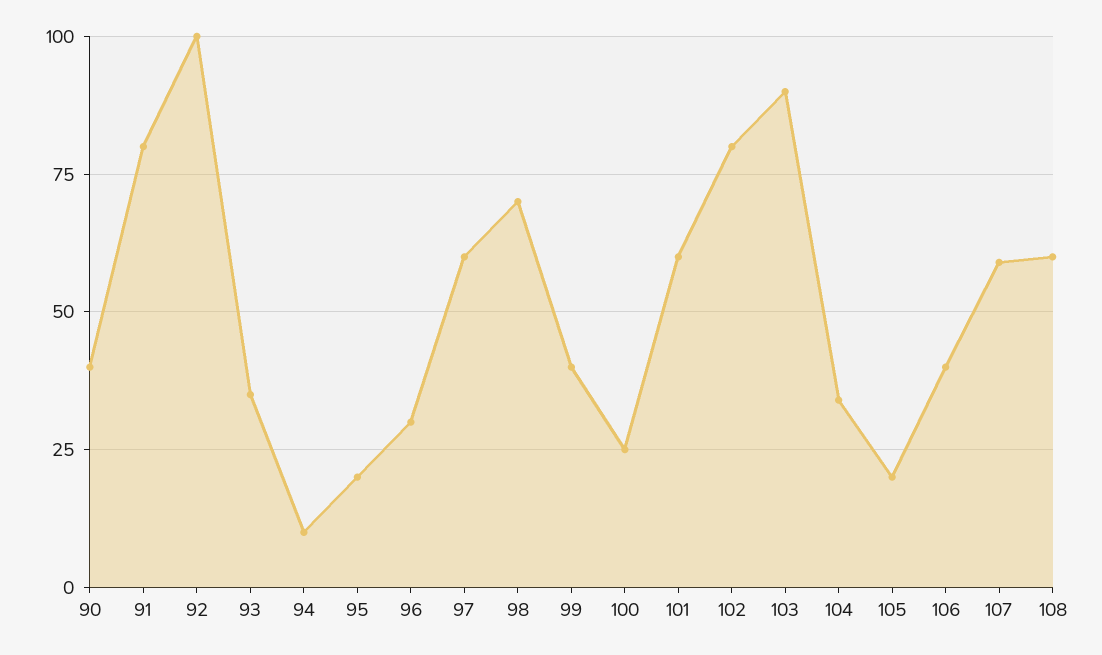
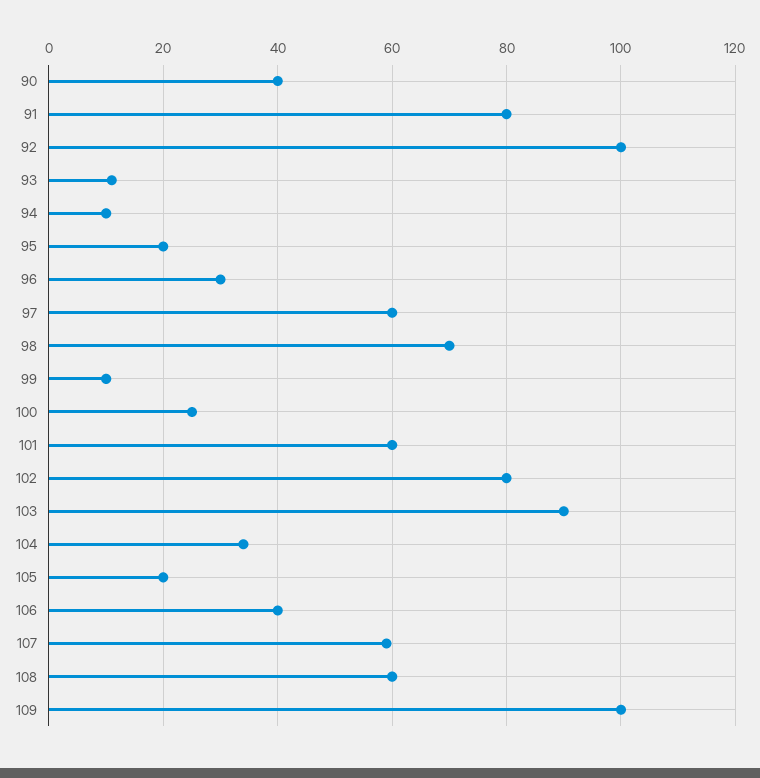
  {
    "90": 40,
    "91": 80,
    "92": 100,
-   "93": 35,
+   "93": 10,
    "94": 10,
    "95": 20,
    "96": 30,
    "97": 60,
    "98": 70,
-   "99": 40,
+   "99": 10,
    "100": 25,
    "101": 60,
    "102": 80,
    "103": 90,
    "104": 35,
    "105": 20,
    "106": 40,
    "107": 60,
-   "108": 60
+   "108": 60,
+   "109": 100
  }

